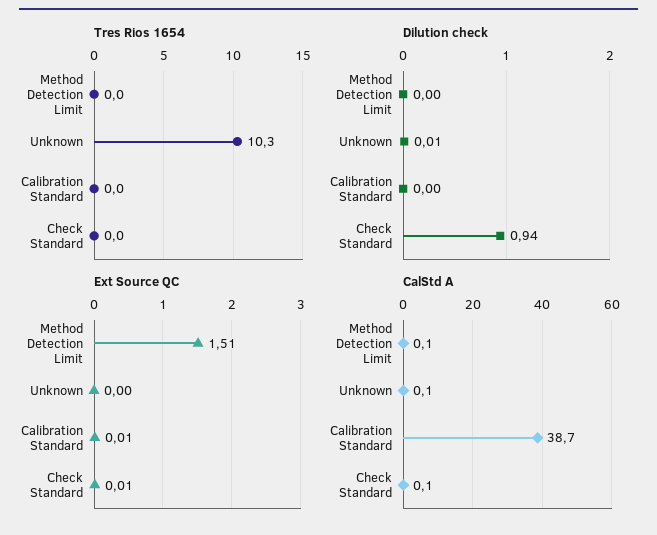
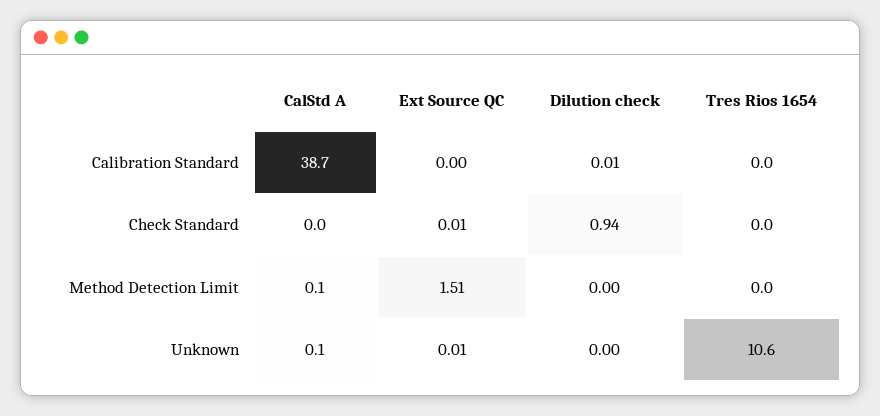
  {
    "Tres Rios 1654": {
      "Method Detection Limit": 0,
-     "Unknown": 10.3,
+     "Unknown": 10.6,
      "Calibration Standard": 0,
      "Check Standard": 0
    },
    "Dilution check": {
      "Method Detection Limit": 0,
-     "Unknown": 0.01,
+     "Unknown": 0,
-     "Calibration Standard": 0,
+     "Calibration Standard": 0.01,
      "Check Standard": 0.94
    },
    "Ext Source QC": {
      "Method Detection Limit": 1.51,
-     "Unknown": 0,
+     "Unknown": 0.01,
-     "Calibration Standard": 0.01,
+     "Calibration Standard": 0,
      "Check Standard": 0.01
    },
    "CalStd A": {
      "Method Detection Limit": 0.1,
      "Unknown": 0.1,
      "Calibration Standard": 38.7,
-     "Check Standard": 0.1
+     "Check Standard": 0
    }
  }

